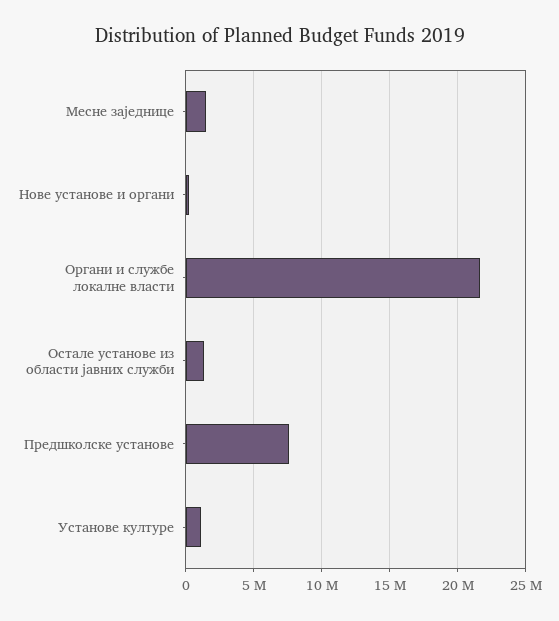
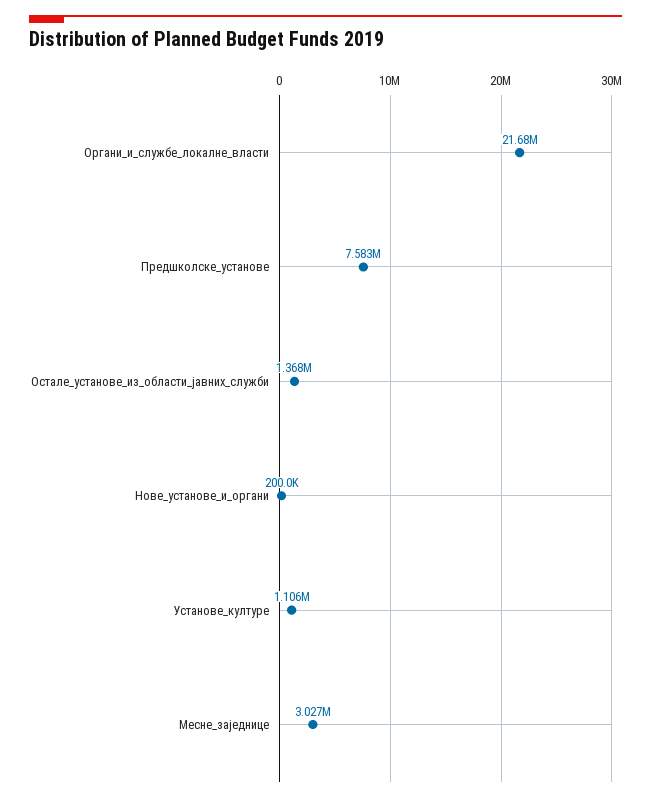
  {
-   "Месне заједнице": 1500000,
+   "Месне заједнице": 3027000,
    "Нове установе и органи": 200000,
    "Органи и службе локалне власти": 21680000,
    "Остале установе из области јавних служби": 1368000,
    "Предшколске установе": 7583000,
    "Установе културе": 1106000
  }

